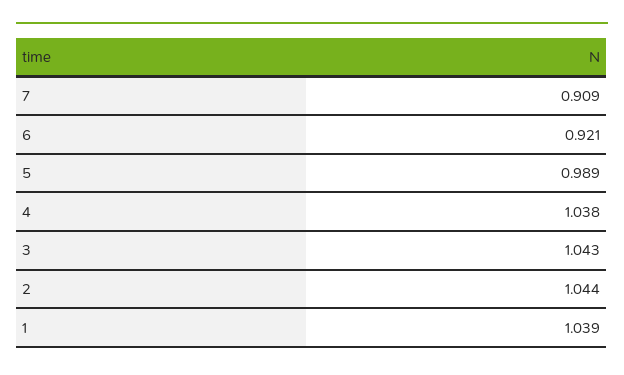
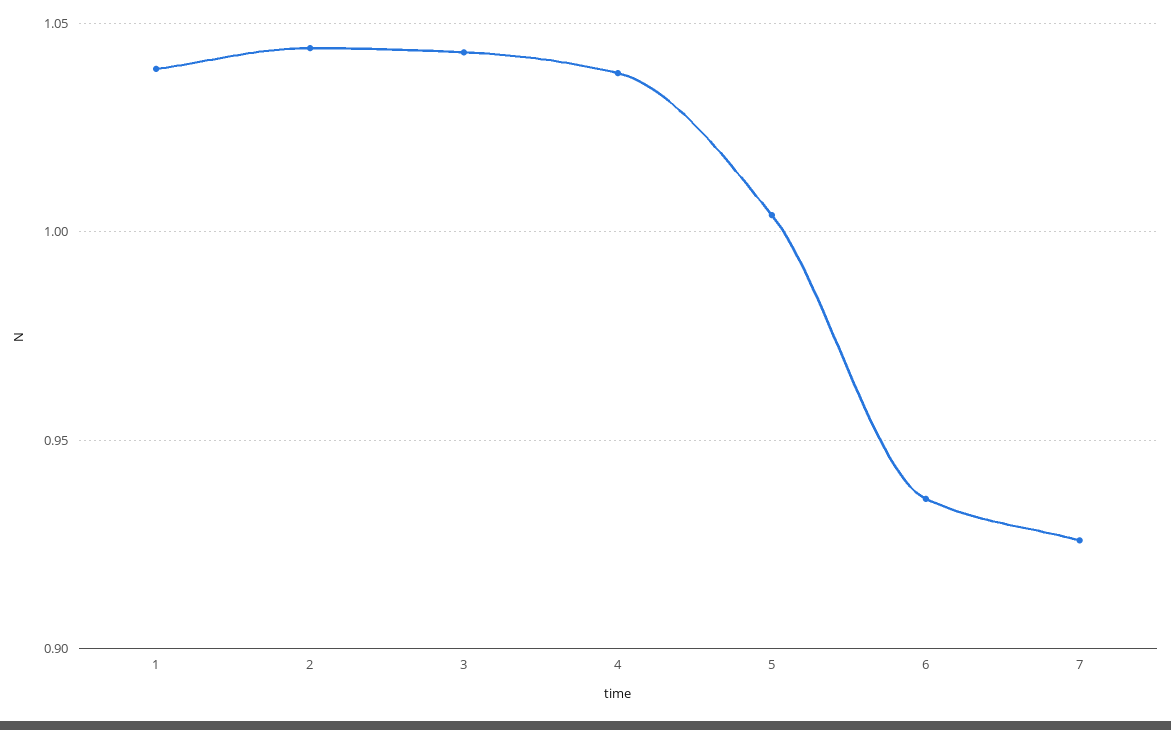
  {
-   "7": 0.909,
+   "7": 0.925,
-   "6": 0.921,
+   "6": 0.935,
-   "5": 0.989,
+   "5": 1.005,
    "4": 1.038,
    "3": 1.043,
    "2": 1.044,
    "1": 1.039
  }

